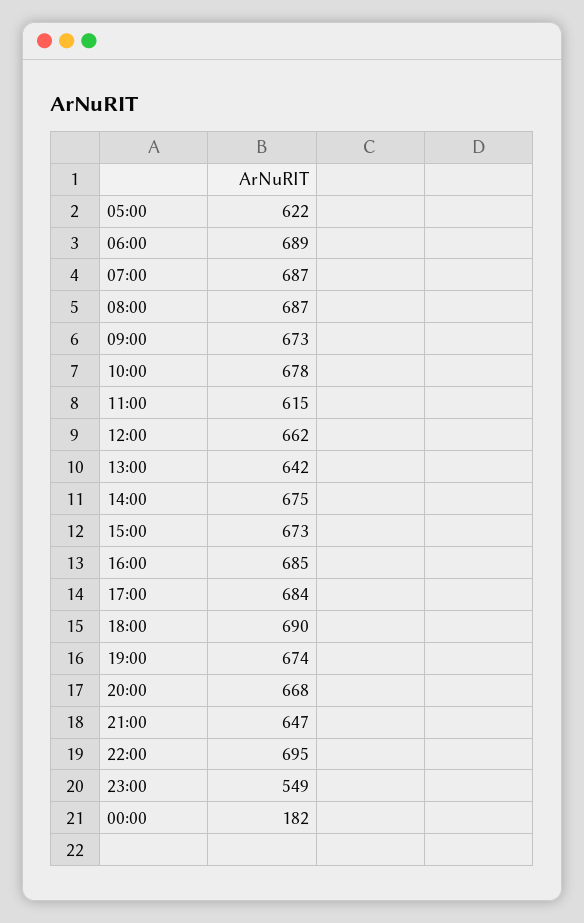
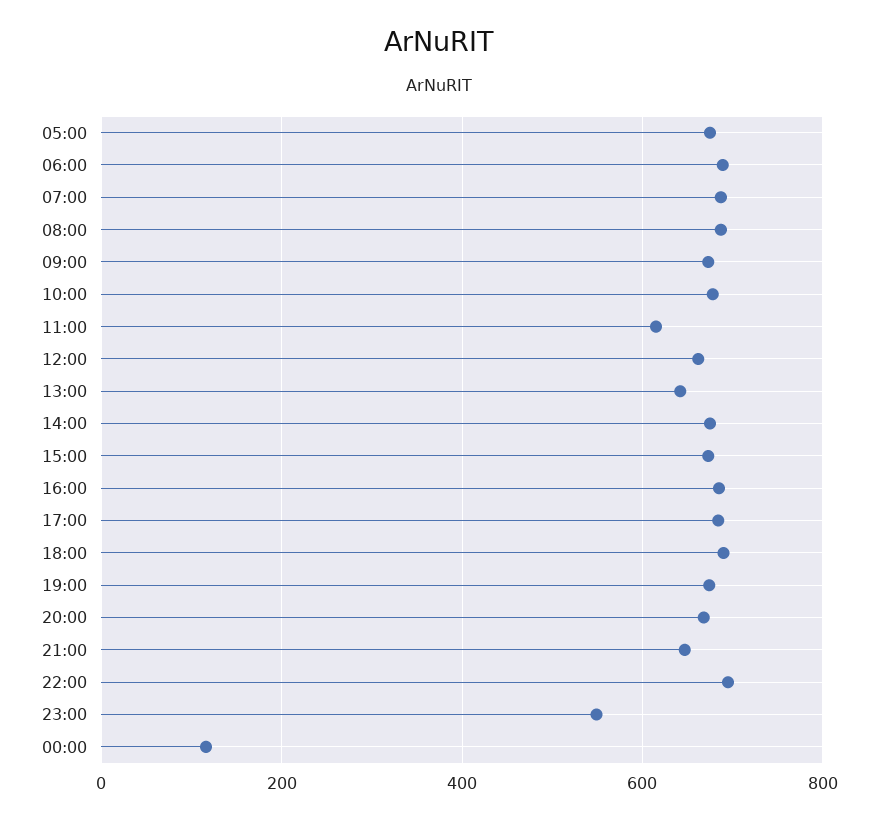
  {
-   "05:00": 622,
+   "05:00": 680,
    "06:00": 689,
    "07:00": 687,
    "08:00": 687,
    "09:00": 673,
    "10:00": 678,
    "11:00": 615,
    "12:00": 662,
    "13:00": 642,
    "14:00": 675,
    "15:00": 673,
    "16:00": 685,
    "17:00": 684,
    "18:00": 690,
    "19:00": 674,
    "20:00": 668,
    "21:00": 647,
    "22:00": 695,
    "23:00": 549,
-   "00:00": 182
+   "00:00": 120
  }

